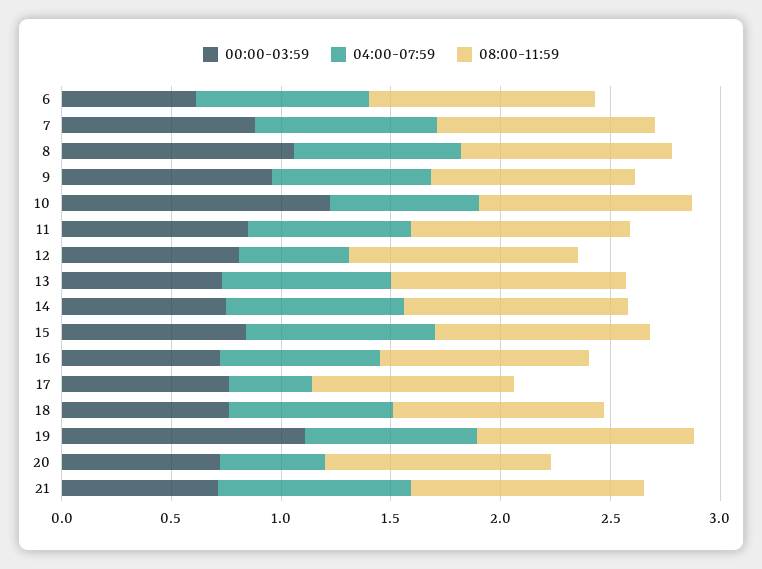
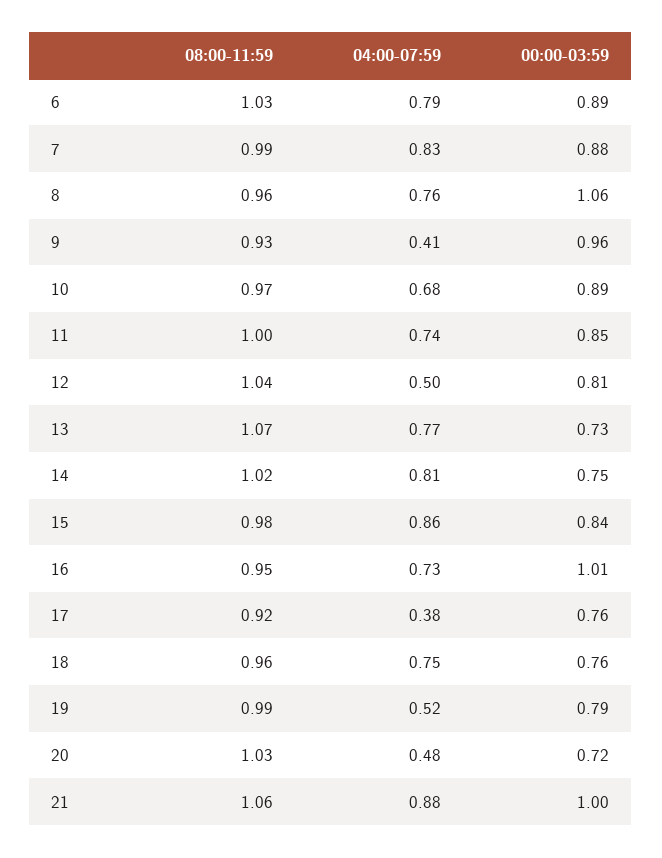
  {
    "00:00-03:59": {
-     "6": 0.6,
+     "6": 0.89,
      "7": 0.88,
      "8": 1.06,
      "9": 0.96,
-     "10": 1.2,
+     "10": 0.89,
      "11": 0.85,
      "12": 0.81,
      "13": 0.73,
      "14": 0.75,
      "15": 0.84,
-     "16": 0.7,
+     "16": 1.01,
      "17": 0.76,
      "18": 0.76,
-     "19": 1.1,
+     "19": 0.79,
      "20": 0.72,
-     "21": 0.7
+     "21": 1
    },
    "04:00-07:59": {
      "6": 0.79,
      "7": 0.83,
      "8": 0.76,
-     "9": 0.7,
+     "9": 0.41,
      "10": 0.68,
      "11": 0.74,
      "12": 0.5,
      "13": 0.77,
      "14": 0.81,
      "15": 0.86,
      "16": 0.73,
      "17": 0.38,
      "18": 0.75,
-     "19": 0.8,
+     "19": 0.52,
      "20": 0.48,
      "21": 0.88
    },
    "08:00-11:59": {
      "6": 1.03,
      "7": 0.99,
      "8": 0.96,
      "9": 0.93,
      "10": 0.97,
      "11": 1,
      "12": 1.04,
      "13": 1.07,
      "14": 1.02,
      "15": 0.98,
      "16": 0.95,
      "17": 0.92,
      "18": 0.96,
      "19": 0.99,
      "20": 1.03,
      "21": 1.06
    }
  }

